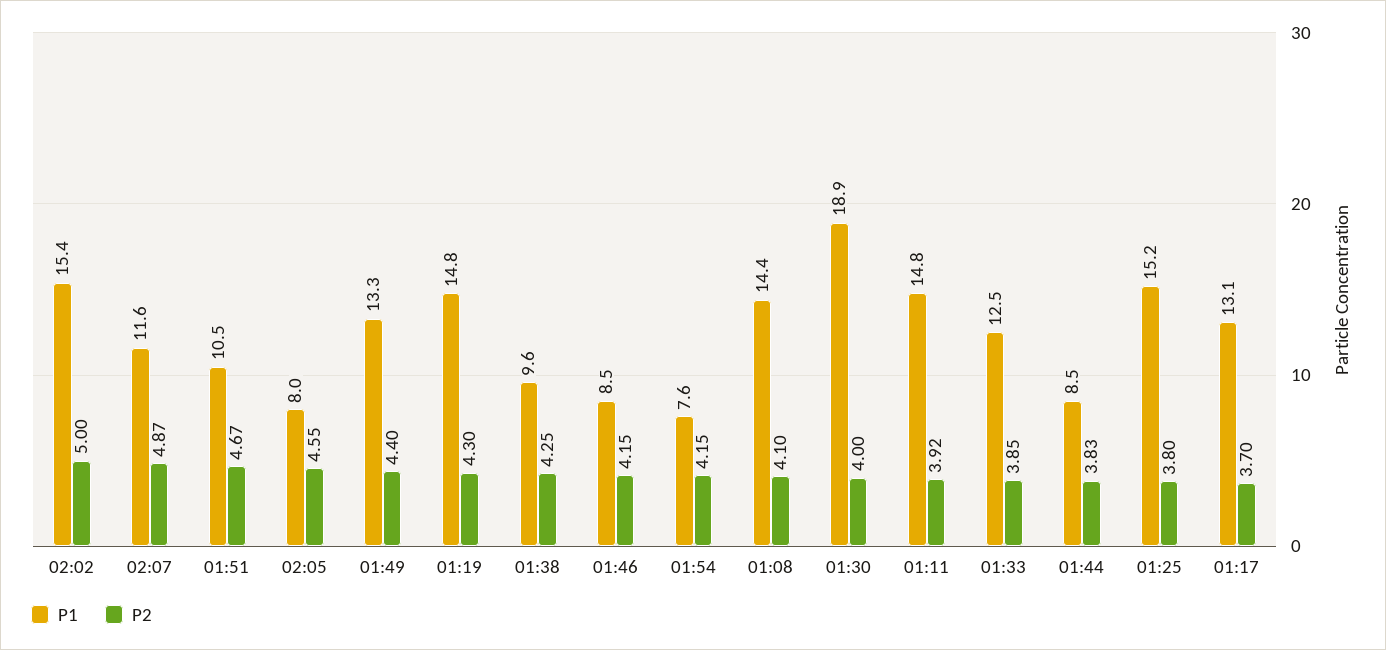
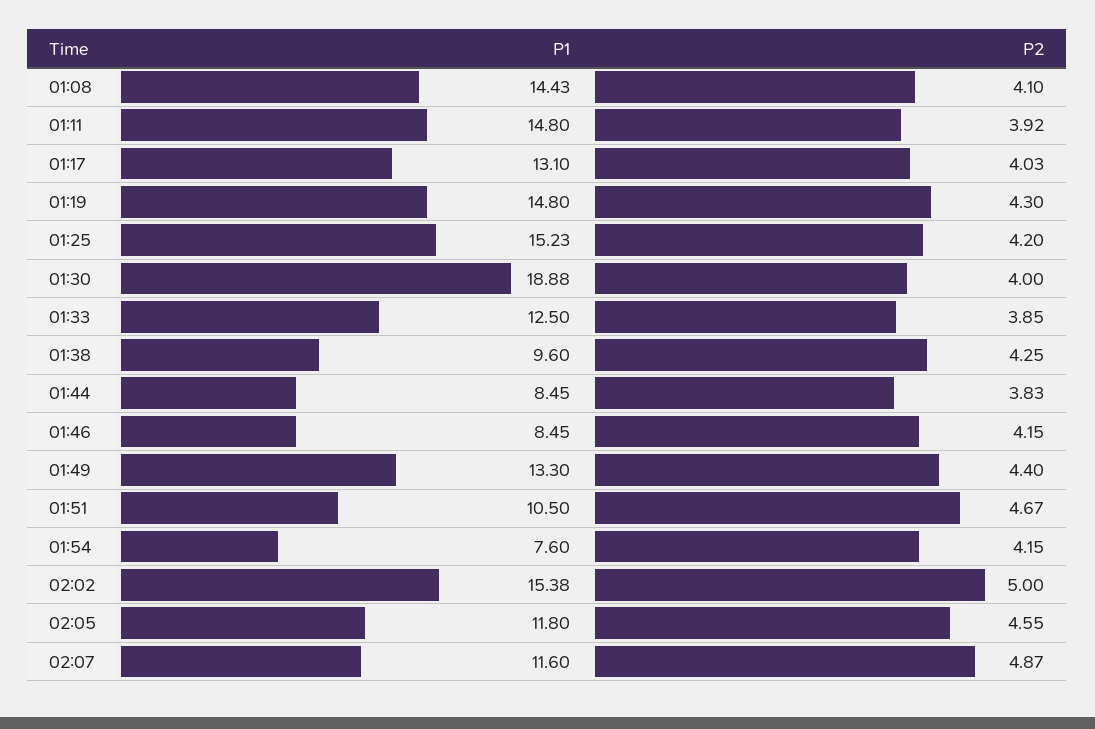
  {
    "P1": {
      "02:02": 15.38,
      "02:07": 11.6,
      "01:51": 10.5,
-     "02:05": 8,
+     "02:05": 11.8,
      "01:49": 13.3,
      "01:19": 14.8,
      "01:38": 9.6,
      "01:46": 8.45,
      "01:54": 7.6,
      "01:08": 14.43,
      "01:30": 18.88,
      "01:11": 14.8,
      "01:33": 12.5,
      "01:44": 8.45,
      "01:25": 15.23,
      "01:17": 13.1
    },
    "P2": {
      "02:02": 5,
      "02:07": 4.87,
      "01:51": 4.67,
      "02:05": 4.55,
      "01:49": 4.4,
      "01:19": 4.3,
      "01:38": 4.25,
      "01:46": 4.15,
      "01:54": 4.15,
      "01:08": 4.1,
      "01:30": 4,
      "01:11": 3.92,
      "01:33": 3.85,
      "01:44": 3.83,
-     "01:25": 3.8,
+     "01:25": 4.2,
-     "01:17": 3.7
+     "01:17": 4.03
    }
  }

